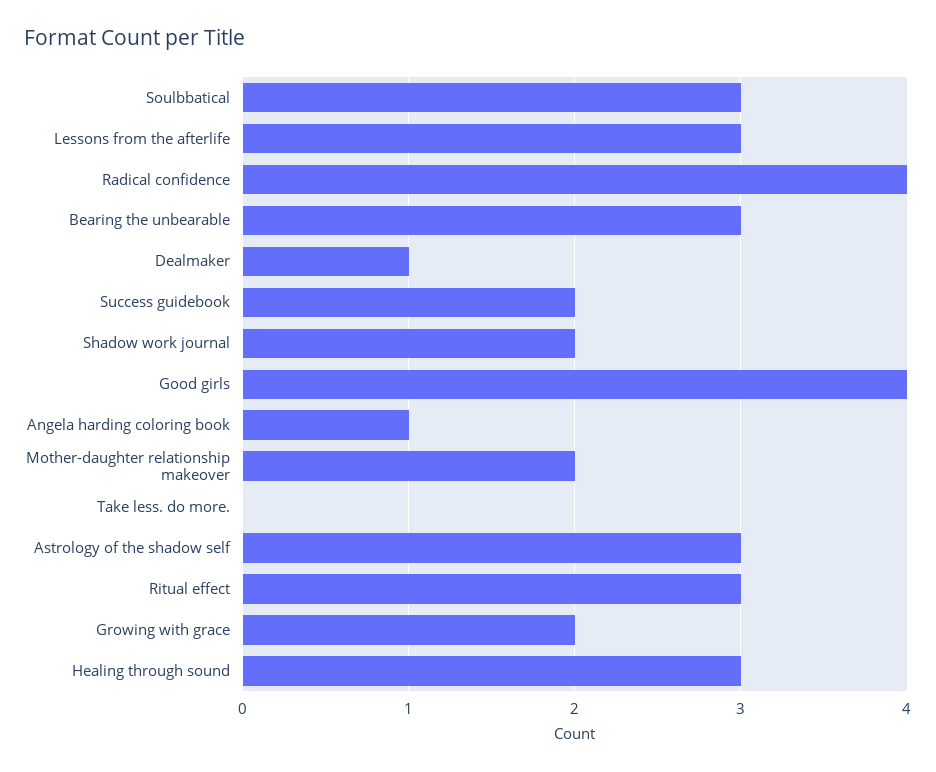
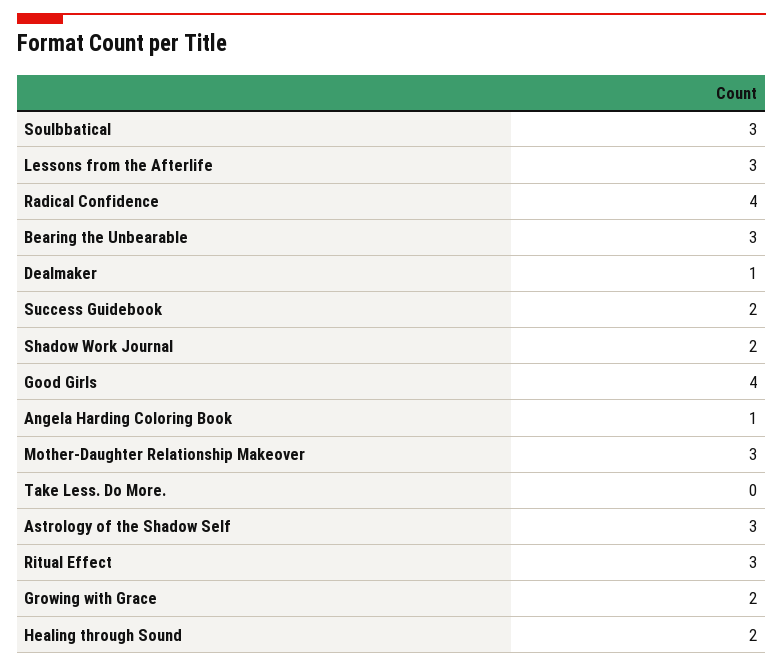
  {
    "Soulbbatical": 3,
    "Lessons from the afterlife": 3,
    "Radical confidence": 4,
    "Bearing the unbearable": 3,
    "Dealmaker": 1,
    "Success guidebook": 2,
    "Shadow work journal": 2,
    "Good girls": 4,
    "Angela harding coloring book": 1,
-   "Mother-daughter relationship makeover": 2,
+   "Mother-daughter relationship makeover": 3,
    "Take less. do more.": 0,
    "Astrology of the shadow self": 3,
    "Ritual effect": 3,
    "Growing with grace": 2,
-   "Healing through sound": 3
+   "Healing through sound": 2
  }

